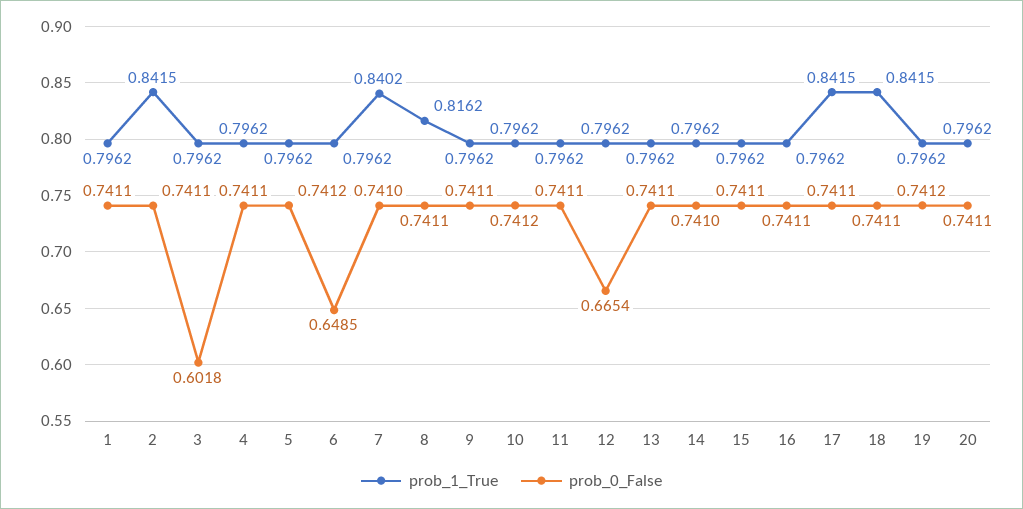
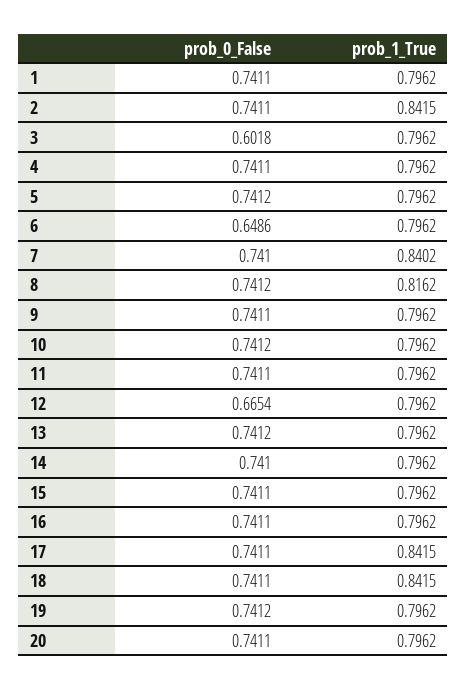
  {
    "prob_1_True": {
      "1": 0.7962,
      "2": 0.8415,
      "3": 0.7962,
      "4": 0.7962,
      "5": 0.7962,
      "6": 0.7962,
      "7": 0.8402,
      "8": 0.8162,
      "9": 0.7962,
      "10": 0.7962,
      "11": 0.7962,
      "12": 0.7962,
      "13": 0.7962,
      "14": 0.7962,
      "15": 0.7962,
      "16": 0.7962,
      "17": 0.8415,
      "18": 0.8415,
      "19": 0.7962,
      "20": 0.7962
    },
    "prob_0_False": {
      "1": 0.7411,
      "2": 0.7411,
      "3": 0.6018,
      "4": 0.7411,
      "5": 0.7412,
-     "6": 0.6485,
+     "6": 0.6486,
      "7": 0.741,
-     "8": 0.7411,
+     "8": 0.7412,
      "9": 0.7411,
      "10": 0.7412,
      "11": 0.7411,
      "12": 0.6654,
-     "13": 0.7411,
+     "13": 0.7412,
      "14": 0.741,
      "15": 0.7411,
      "16": 0.7411,
      "17": 0.7411,
      "18": 0.7411,
      "19": 0.7412,
      "20": 0.7411
    }
  }

